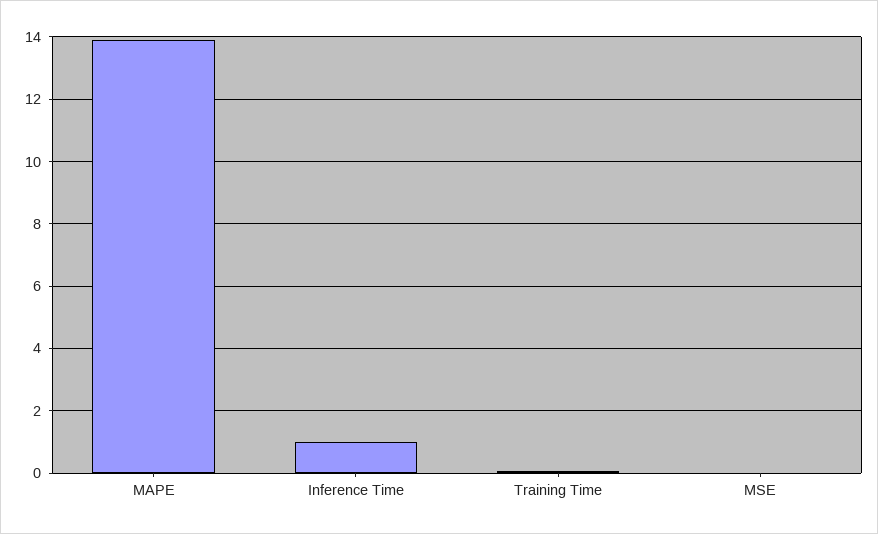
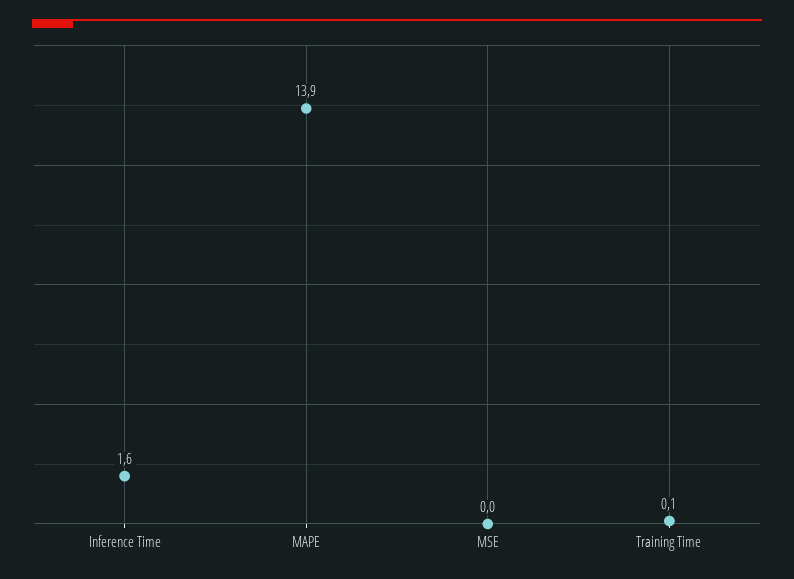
  {
    "MAPE": 13.9,
-   "Inference Time": 1,
+   "Inference Time": 1.6,
    "Training Time": 0.1,
    "MSE": 0
  }

